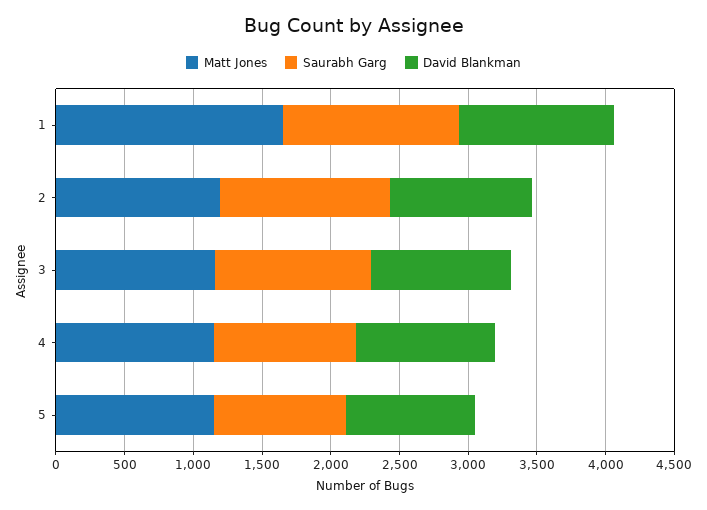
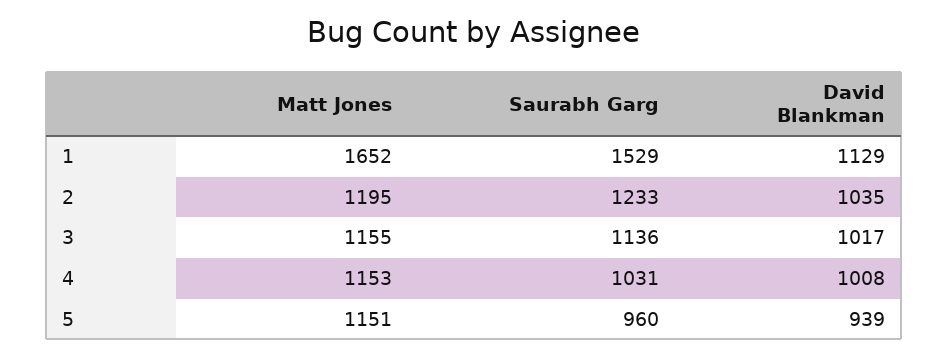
  {
    "Matt Jones": {
      "1": 1652,
      "2": 1195,
      "3": 1155,
      "4": 1153,
      "5": 1151
    },
    "Saurabh Garg": {
-     "1": 1300,
+     "1": 1529,
      "2": 1233,
      "3": 1136,
      "4": 1031,
      "5": 960
    },
    "David Blankman": {
      "1": 1129,
      "2": 1035,
      "3": 1017,
      "4": 1008,
      "5": 939
    }
  }

